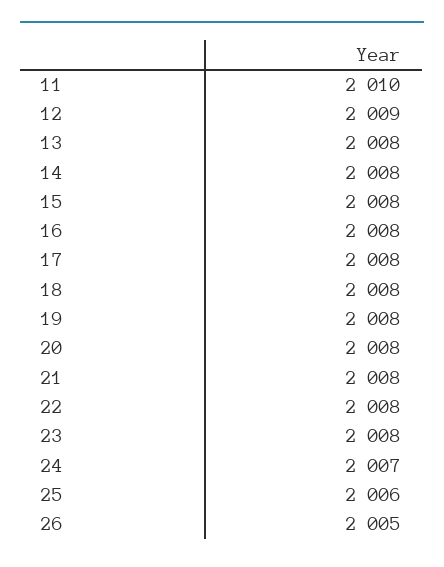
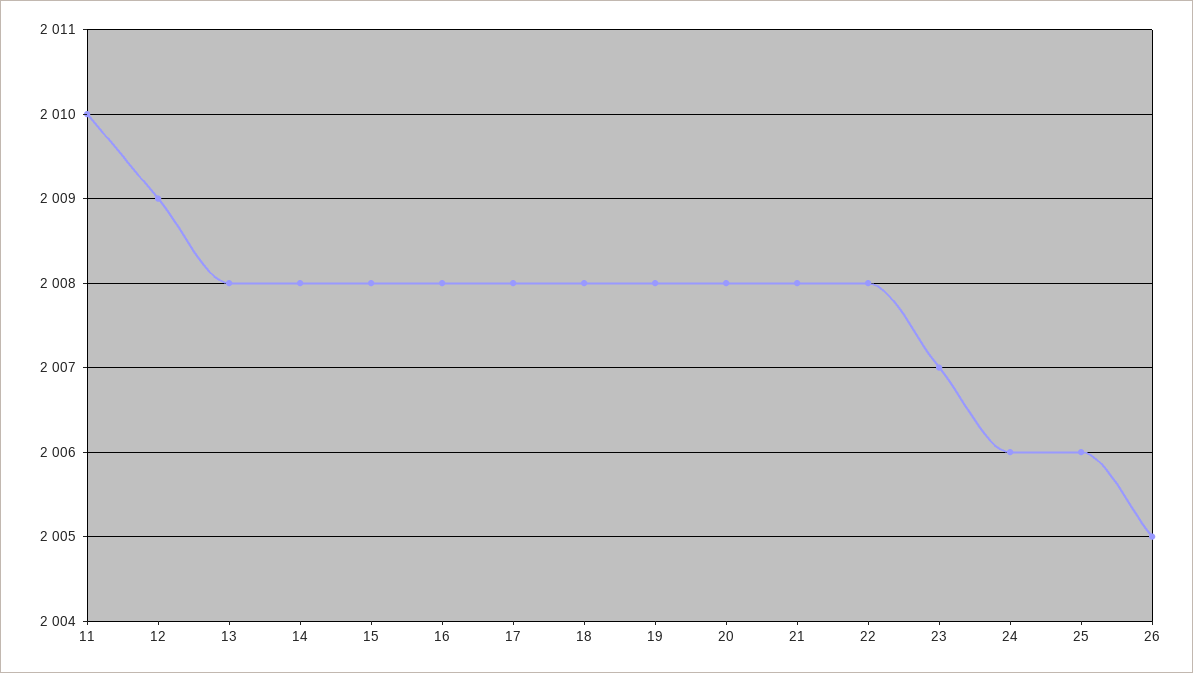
  {
    "11": 2010,
    "12": 2009,
    "13": 2008,
    "14": 2008,
    "15": 2008,
    "16": 2008,
    "17": 2008,
    "18": 2008,
    "19": 2008,
    "20": 2008,
    "21": 2008,
    "22": 2008,
-   "23": 2008,
+   "23": 2007,
-   "24": 2007,
+   "24": 2006,
    "25": 2006,
    "26": 2005
  }

